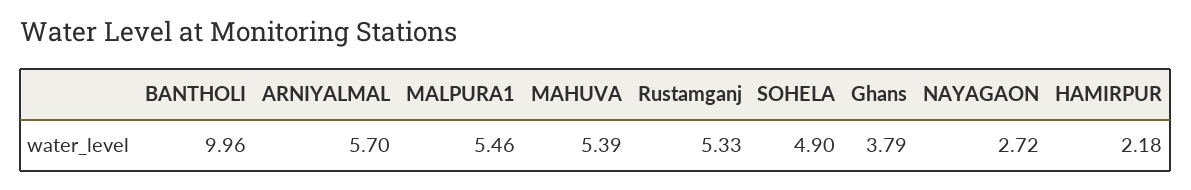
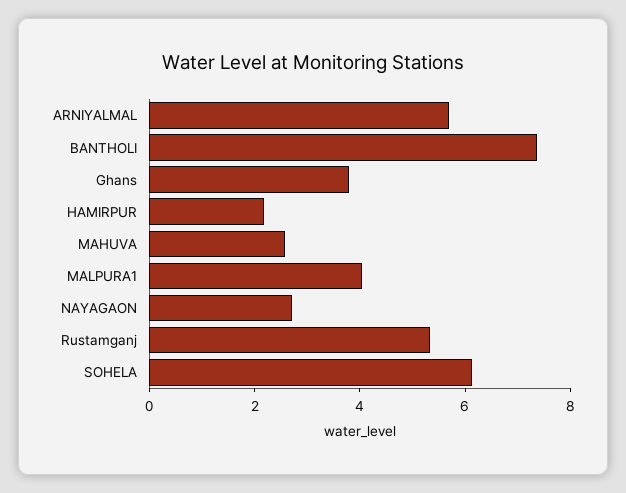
  {
-   "BANTHOLI": 9.96,
+   "BANTHOLI": 7.5,
    "ARNIYALMAL": 5.7,
-   "MALPURA1": 5.46,
+   "MALPURA1": 4,
-   "MAHUVA": 5.39,
+   "MAHUVA": 2.5,
    "Rustamganj": 5.33,
-   "SOHELA": 4.9,
+   "SOHELA": 6,
    "Ghans": 3.79,
    "NAYAGAON": 2.72,
    "HAMIRPUR": 2.18
  }

